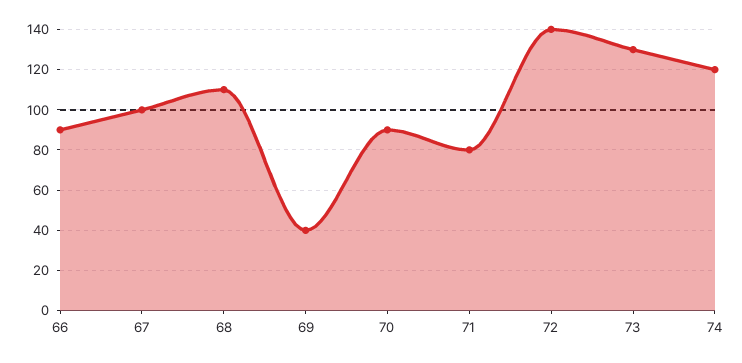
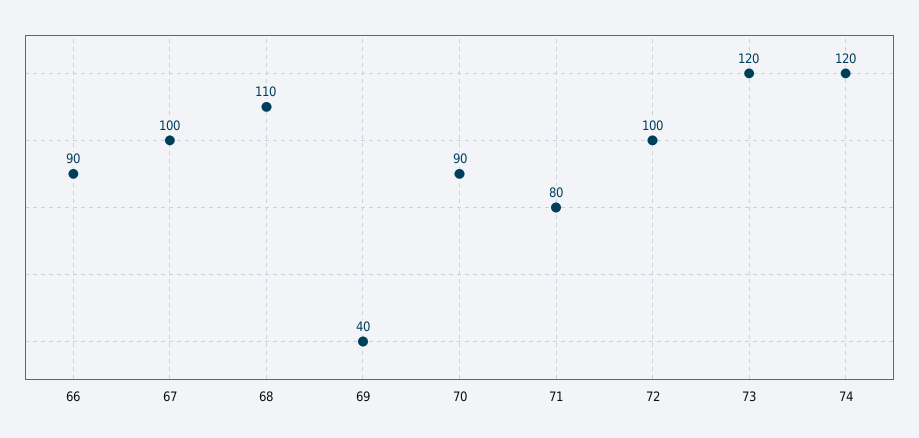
  {
    "66": 90,
    "67": 100,
    "68": 110,
    "69": 40,
    "70": 90,
    "71": 80,
-   "72": 140,
+   "72": 100,
-   "73": 130,
+   "73": 120,
    "74": 120
  }

